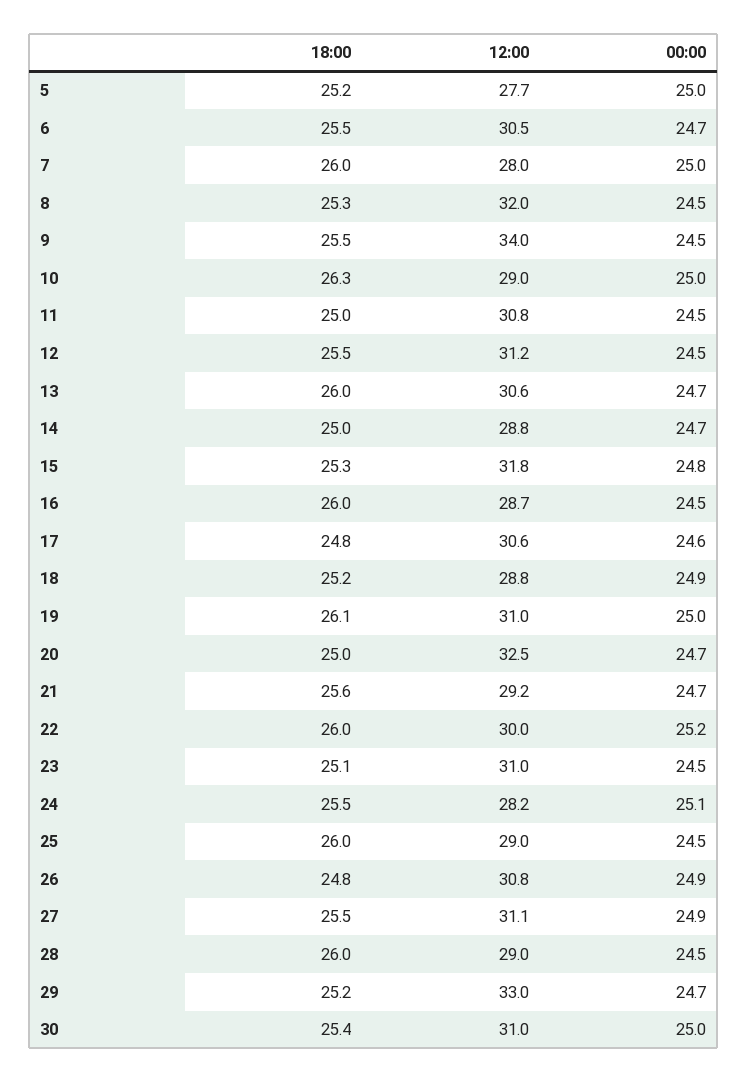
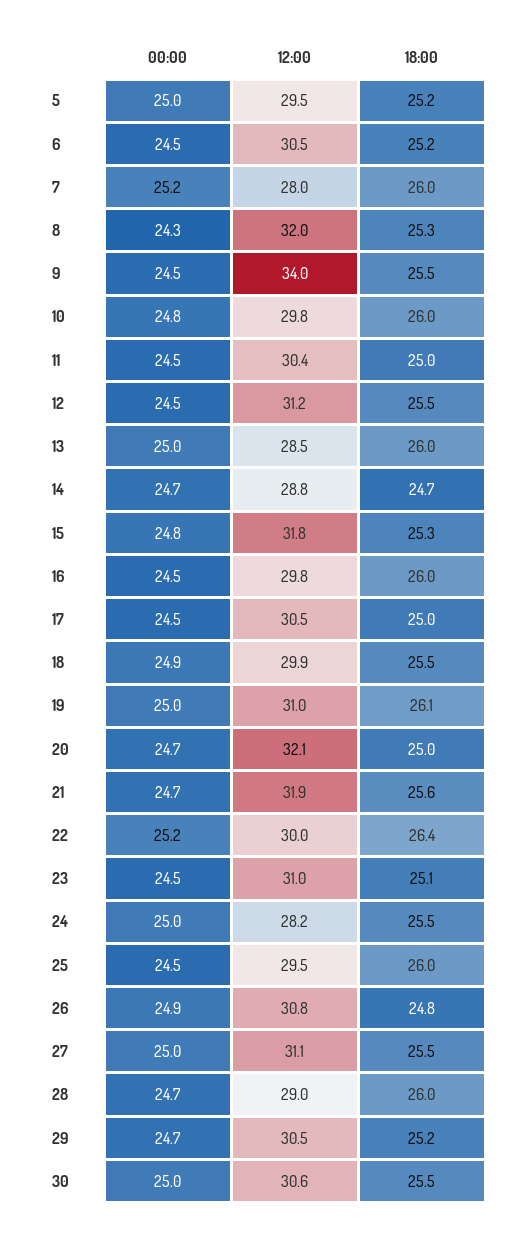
  {
    "18:00": {
      "5": 25.2,
-     "6": 25.5,
+     "6": 25.2,
      "7": 26,
      "8": 25.3,
      "9": 25.5,
-     "10": 26.3,
+     "10": 26,
      "11": 25,
      "12": 25.5,
      "13": 26,
-     "14": 25,
+     "14": 24.7,
      "15": 25.3,
      "16": 26,
-     "17": 24.8,
+     "17": 25,
-     "18": 25.2,
+     "18": 25.5,
      "19": 26.1,
      "20": 25,
      "21": 25.6,
-     "22": 26,
+     "22": 26.4,
      "23": 25.1,
      "24": 25.5,
      "25": 26,
      "26": 24.8,
      "27": 25.5,
      "28": 26,
      "29": 25.2,
-     "30": 25.4
+     "30": 25.5
    },
    "12:00": {
-     "5": 27.7,
+     "5": 29.5,
      "6": 30.5,
      "7": 28,
      "8": 32,
      "9": 34,
-     "10": 29,
+     "10": 29.8,
-     "11": 30.8,
+     "11": 30.4,
      "12": 31.2,
-     "13": 30.6,
+     "13": 28.5,
      "14": 28.8,
      "15": 31.8,
-     "16": 28.7,
+     "16": 29.8,
-     "17": 30.6,
+     "17": 30.5,
-     "18": 28.8,
+     "18": 29.9,
      "19": 31,
-     "20": 32.5,
+     "20": 32.1,
-     "21": 29.2,
+     "21": 31.9,
      "22": 30,
      "23": 31,
      "24": 28.2,
-     "25": 29,
+     "25": 29.5,
      "26": 30.8,
      "27": 31.1,
      "28": 29,
-     "29": 33,
+     "29": 30.5,
-     "30": 31
+     "30": 30.6
    },
    "00:00": {
      "5": 25,
-     "6": 24.7,
+     "6": 24.5,
-     "7": 25,
+     "7": 25.2,
-     "8": 24.5,
+     "8": 24.3,
      "9": 24.5,
-     "10": 25,
+     "10": 24.8,
      "11": 24.5,
      "12": 24.5,
-     "13": 24.7,
+     "13": 25,
      "14": 24.7,
      "15": 24.8,
      "16": 24.5,
-     "17": 24.6,
+     "17": 24.5,
      "18": 24.9,
      "19": 25,
      "20": 24.7,
      "21": 24.7,
      "22": 25.2,
      "23": 24.5,
-     "24": 25.1,
+     "24": 25,
      "25": 24.5,
      "26": 24.9,
-     "27": 24.9,
+     "27": 25,
-     "28": 24.5,
+     "28": 24.7,
      "29": 24.7,
      "30": 25
    }
  }

